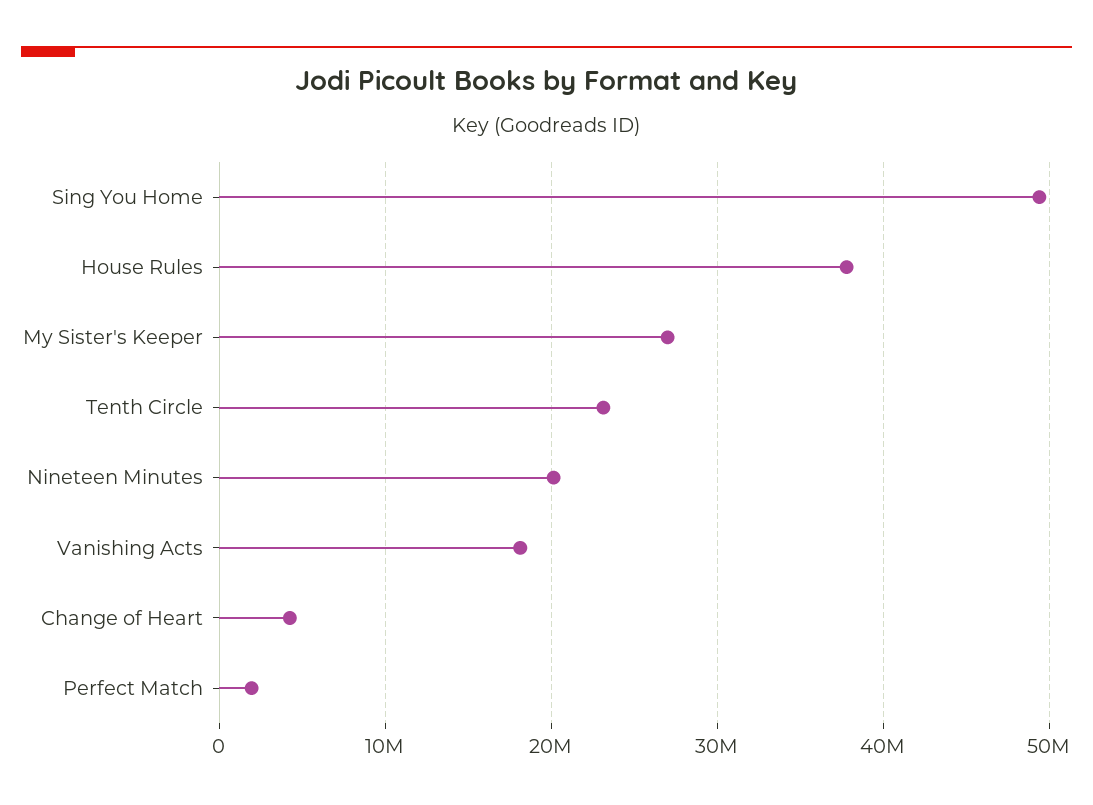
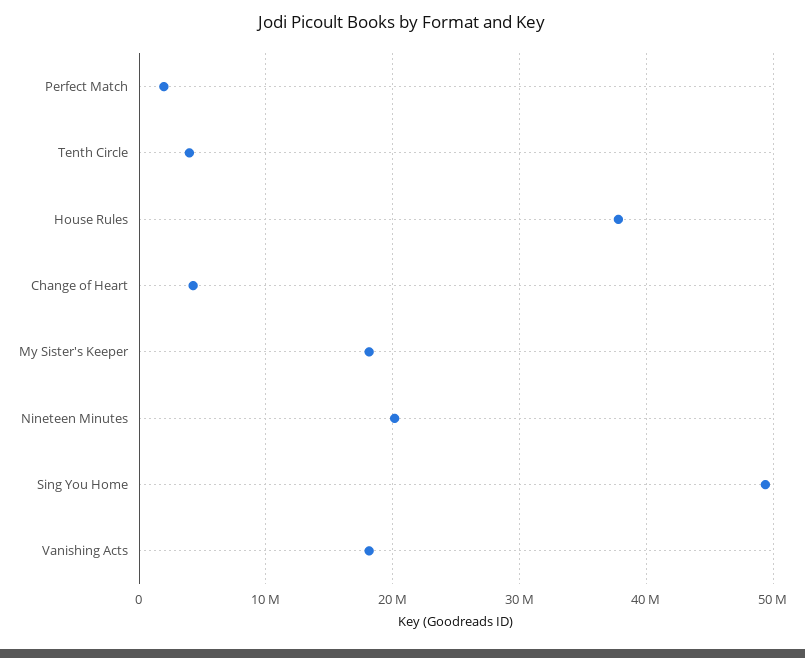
  {
    "Sing You Home": 49000000,
    "House Rules": 38000000,
-   "My Sister's Keeper": 27000000,
+   "My Sister's Keeper": 18000000,
-   "Tenth Circle": 23000000,
+   "Tenth Circle": 4000000,
    "Nineteen Minutes": 20000000,
    "Vanishing Acts": 18000000,
    "Change of Heart": 4000000,
    "Perfect Match": 2000000
  }

